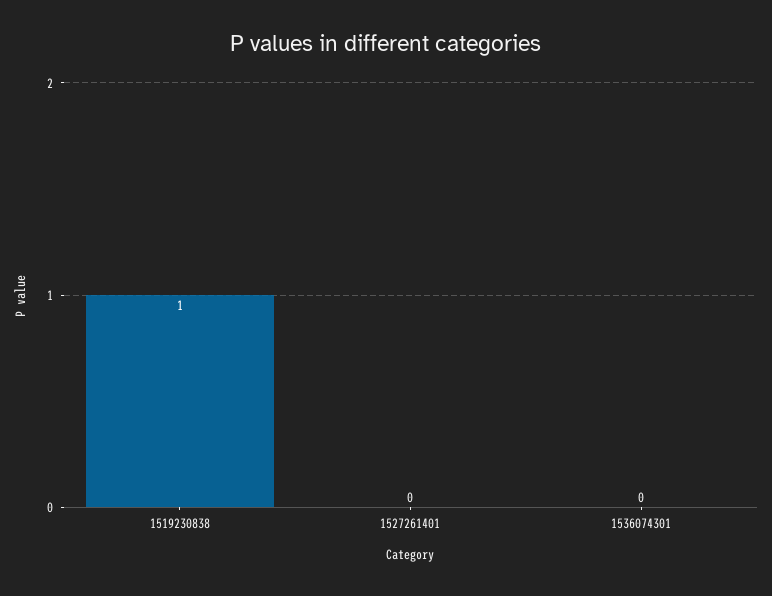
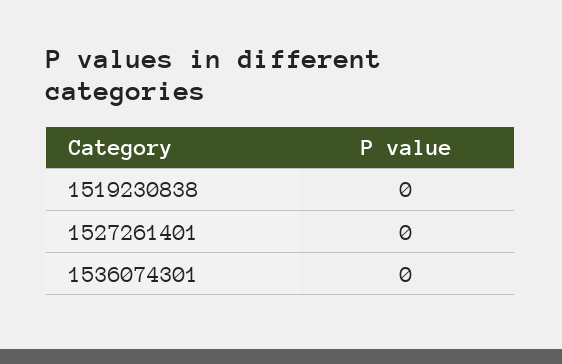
  {
-   "1519230838": 1,
+   "1519230838": 0,
    "1527261401": 0,
    "1536074301": 0
  }

